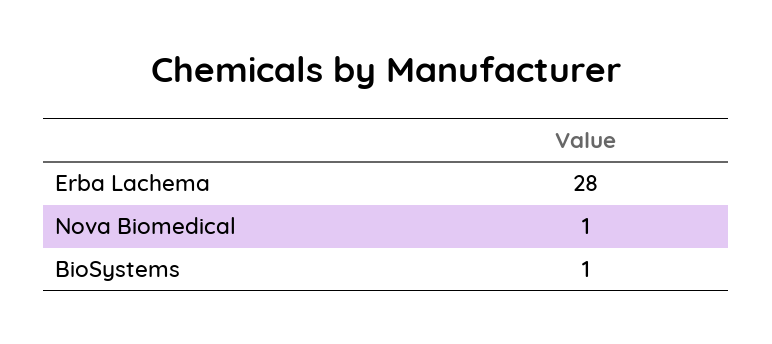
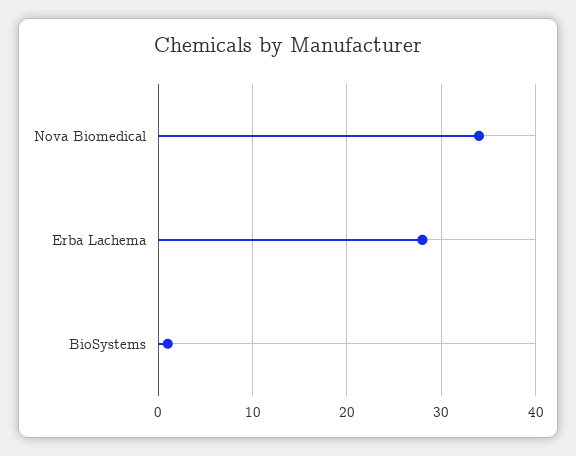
  {
    "Erba Lachema": 28,
-   "Nova Biomedical": 1,
+   "Nova Biomedical": 34,
    "BioSystems": 1
  }

